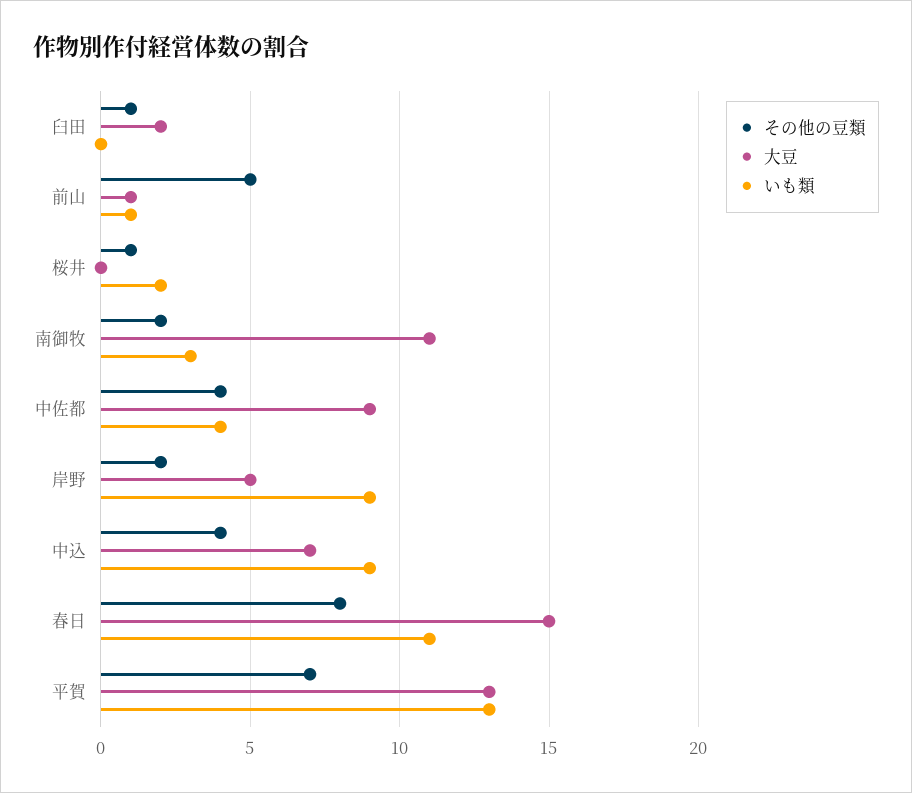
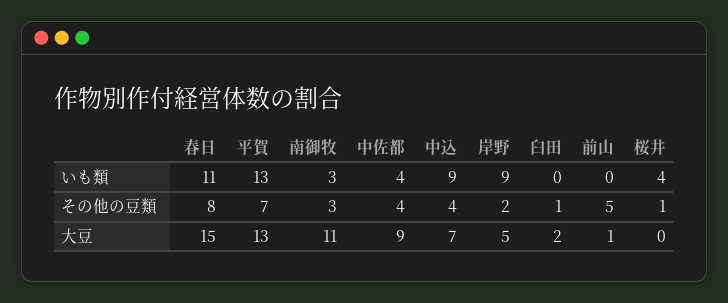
  {
    "その他の豆類": {
      "臼田": 1,
      "前山": 5,
      "桜井": 1,
-     "南御牧": 2,
+     "南御牧": 3,
      "中佐都": 4,
      "岸野": 2,
      "中込": 4,
      "春日": 8,
      "平賀": 7
    },
    "大豆": {
      "臼田": 2,
      "前山": 1,
      "桜井": 0,
      "南御牧": 11,
      "中佐都": 9,
      "岸野": 5,
      "中込": 7,
      "春日": 15,
      "平賀": 13
    },
    "いも類": {
      "臼田": 0,
-     "前山": 1,
+     "前山": 0,
-     "桜井": 2,
+     "桜井": 4,
      "南御牧": 3,
      "中佐都": 4,
      "岸野": 9,
      "中込": 9,
      "春日": 11,
      "平賀": 13
    }
  }

